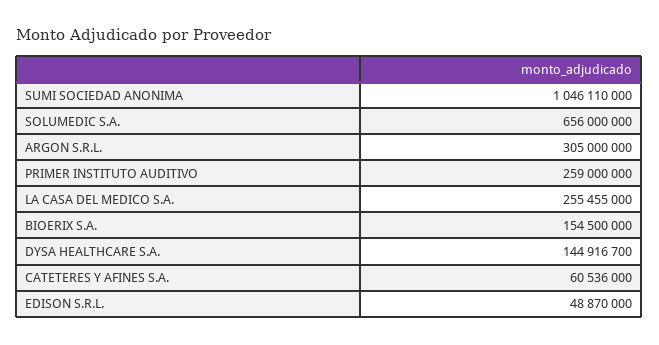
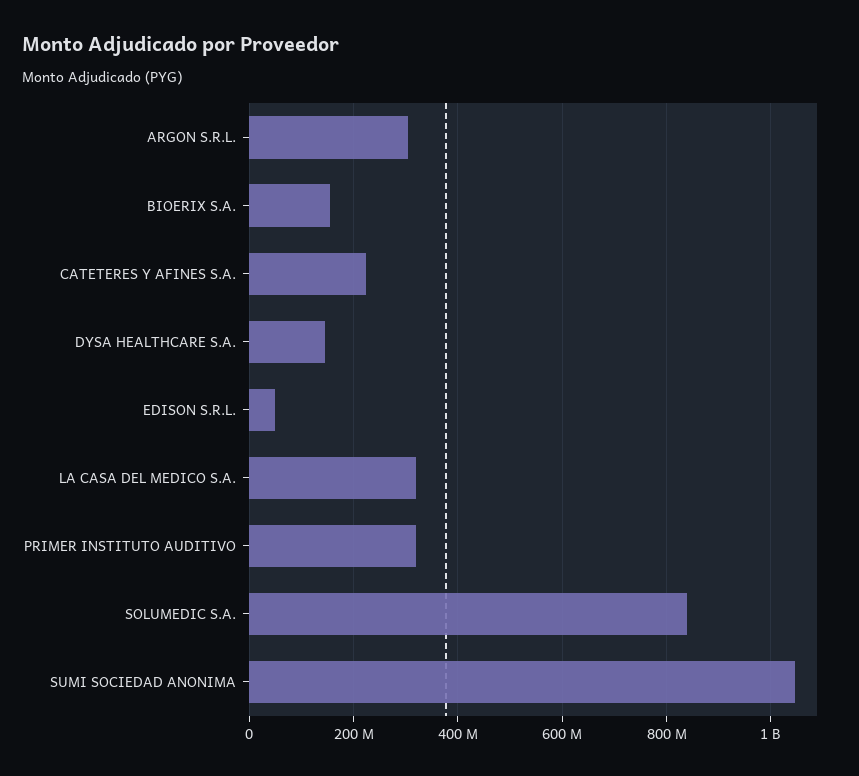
  {
    "SUMI SOCIEDAD ANONIMA": 1046110000,
-   "SOLUMEDIC S.A.": 656000000,
+   "SOLUMEDIC S.A.": 840000000,
    "ARGON S.R.L.": 305000000,
-   "PRIMER INSTITUTO AUDITIVO": 259000000,
+   "PRIMER INSTITUTO AUDITIVO": 320000000,
-   "LA CASA DEL MEDICO S.A.": 255455000,
+   "LA CASA DEL MEDICO S.A.": 320000000,
    "BIOERIX S.A.": 154500000,
    "DYSA HEALTHCARE S.A.": 144916700,
-   "CATETERES Y AFINES S.A.": 60536000,
+   "CATETERES Y AFINES S.A.": 220000000,
    "EDISON S.R.L.": 48870000
  }

